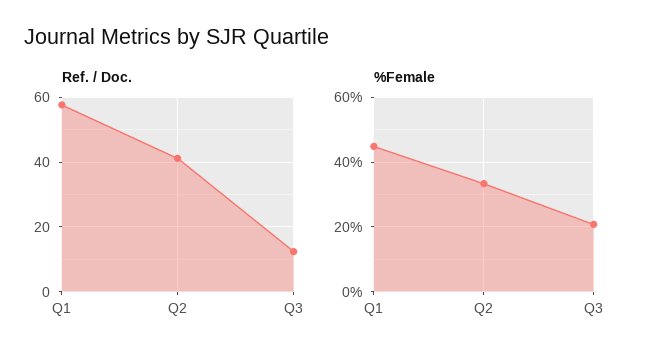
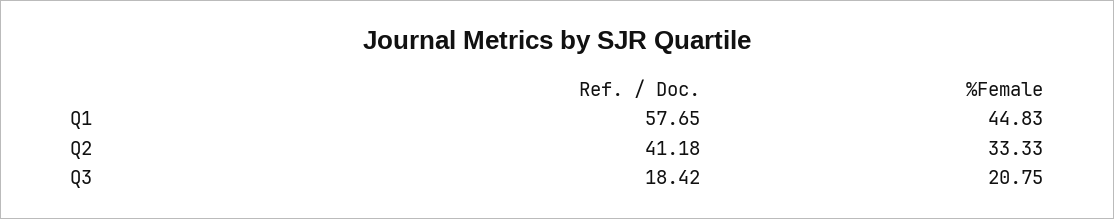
  {
    "Ref. / Doc.": {
      "Q1": 57.65,
      "Q2": 41.18,
-     "Q3": 12
+     "Q3": 18.42
    },
    "%Female": {
      "Q1": 44.83,
      "Q2": 33.33,
      "Q3": 20.75
    }
  }

